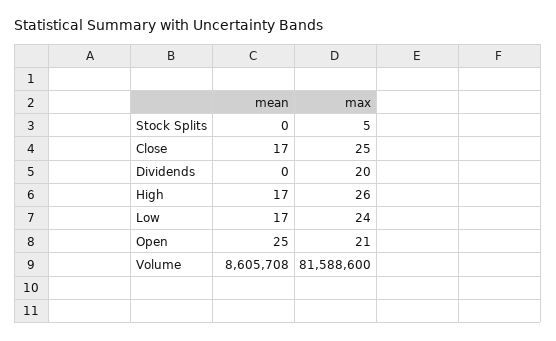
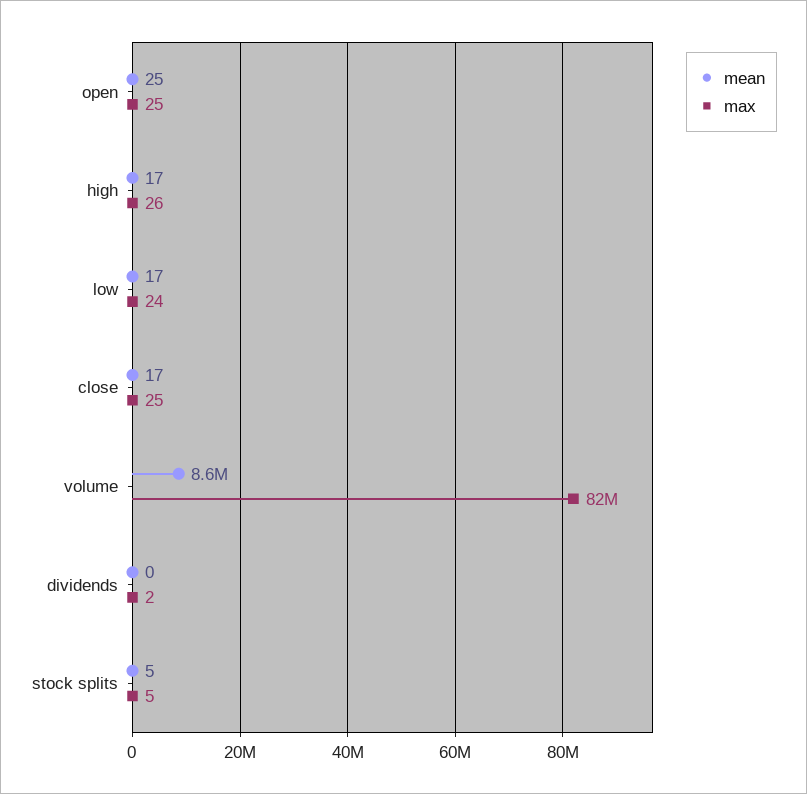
  {
    "mean": {
-     "Stock Splits": 0,
+     "Stock Splits": 5,
      "Close": 17,
      "Dividends": 0,
      "High": 17,
      "Low": 17,
      "Open": 25,
      "Volume": 8605708
    },
    "max": {
      "Stock Splits": 5,
      "Close": 25,
-     "Dividends": 20,
+     "Dividends": 2,
      "High": 26,
      "Low": 24,
-     "Open": 21,
+     "Open": 25,
      "Volume": 81588600
    }
  }

